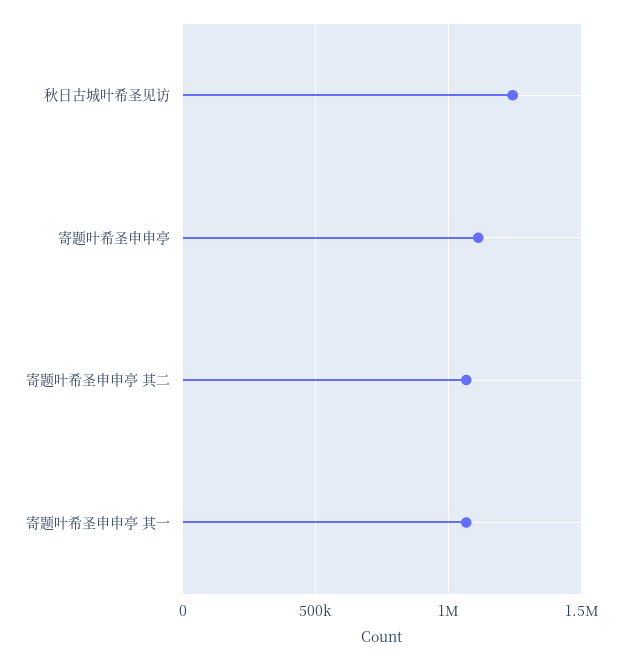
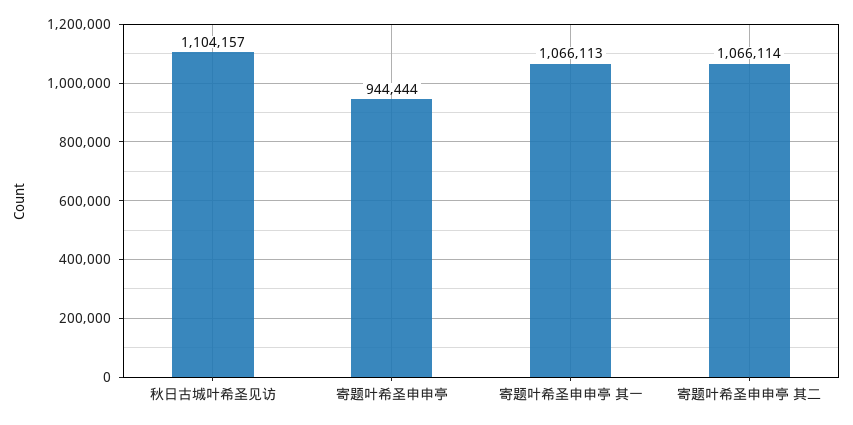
  {
-   "秋日古城叶希圣见访": 1250000,
+   "秋日古城叶希圣见访": 1104157,
-   "寄题叶希圣申申亭": 1100000,
+   "寄题叶希圣申申亭": 944444,
    "寄题叶希圣申申亭 其二": 1066114,
    "寄题叶希圣申申亭 其一": 1066113
  }

